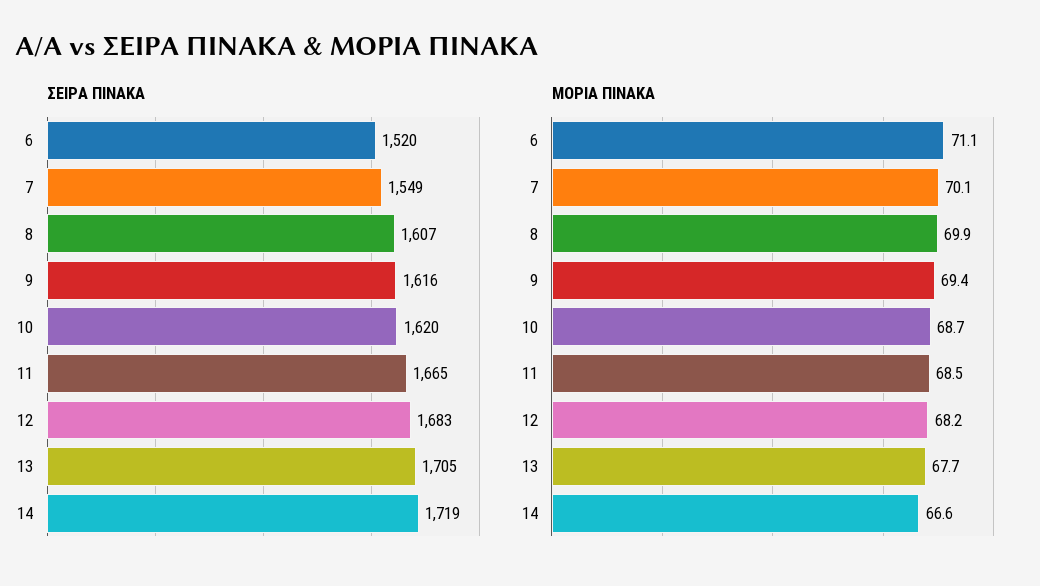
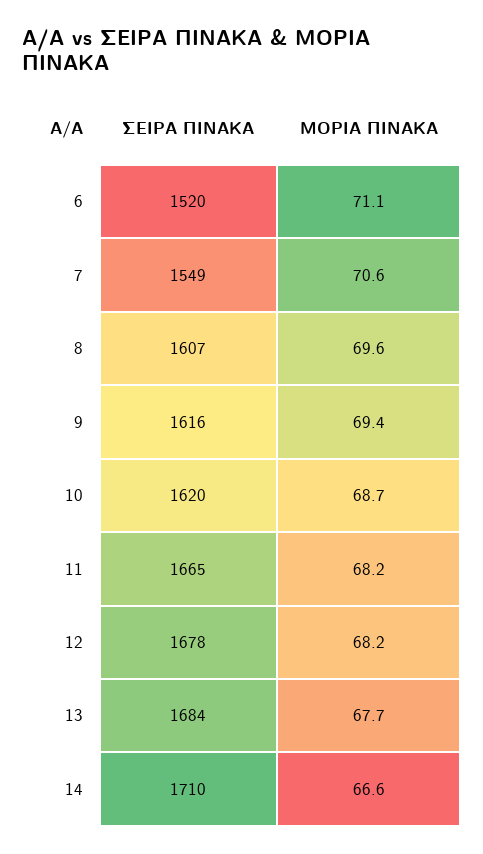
  {
    "ΣΕΙΡΑ ΠΙΝΑΚΑ": {
      "6": 1520,
      "7": 1549,
      "8": 1607,
      "9": 1616,
      "10": 1620,
      "11": 1665,
-     "12": 1683,
+     "12": 1678,
-     "13": 1705,
+     "13": 1684,
-     "14": 1719
+     "14": 1710
    },
    "ΜΟΡΙΑ ΠΙΝΑΚΑ": {
      "6": 71.1,
-     "7": 70.1,
+     "7": 70.6,
-     "8": 69.9,
+     "8": 69.6,
      "9": 69.4,
      "10": 68.7,
-     "11": 68.5,
+     "11": 68.2,
      "12": 68.2,
      "13": 67.7,
      "14": 66.6
    }
  }

